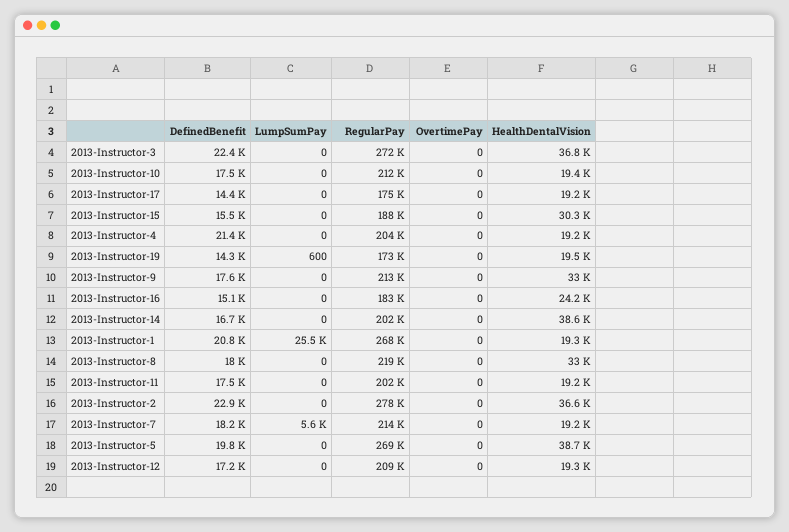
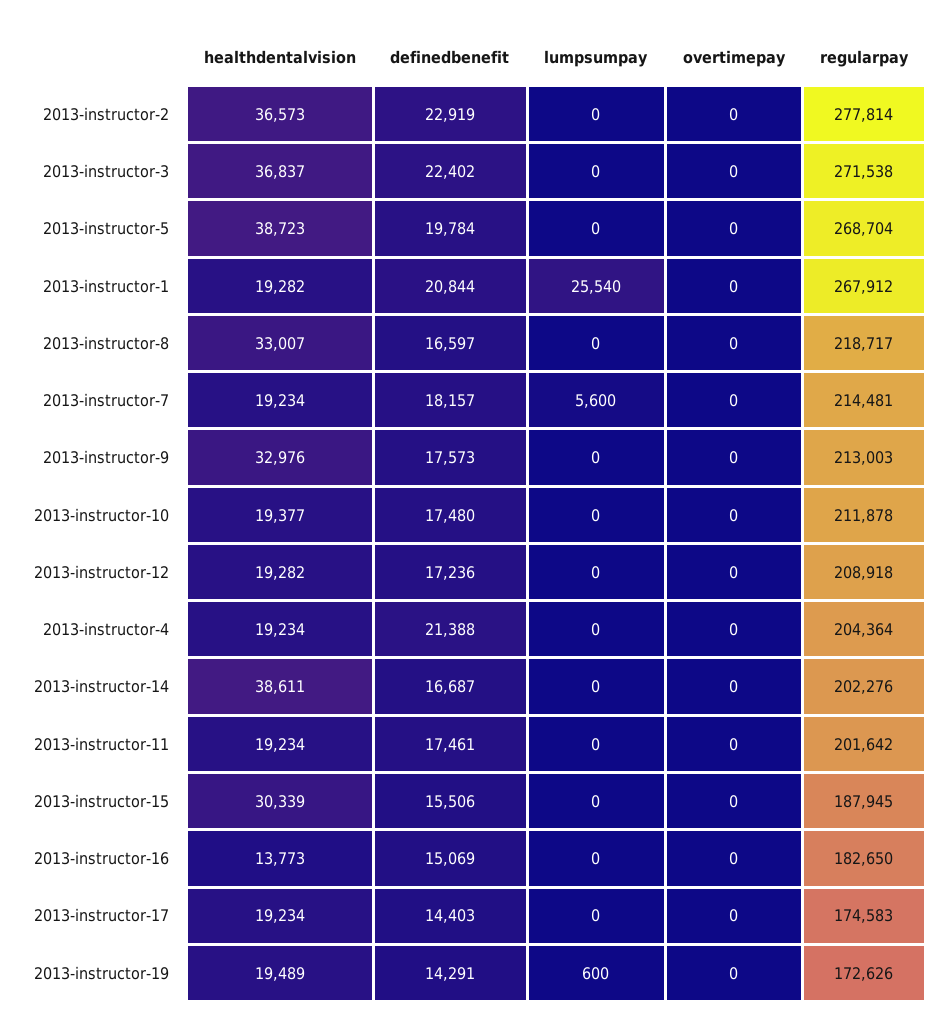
  {
    "DefinedBenefit": {
      "2013-Instructor-3": 22402,
      "2013-Instructor-10": 17480,
      "2013-Instructor-17": 14403,
      "2013-Instructor-15": 15506,
      "2013-Instructor-4": 21388,
      "2013-Instructor-19": 14291,
      "2013-Instructor-9": 17573,
      "2013-Instructor-16": 15069,
      "2013-Instructor-14": 16687,
      "2013-Instructor-1": 20844,
-     "2013-Instructor-8": 18000,
+     "2013-Instructor-8": 16597,
      "2013-Instructor-11": 17461,
      "2013-Instructor-2": 22919,
      "2013-Instructor-7": 18157,
      "2013-Instructor-5": 19784,
      "2013-Instructor-12": 17236
    },
    "LumpSumPay": {
      "2013-Instructor-3": 0,
      "2013-Instructor-10": 0,
      "2013-Instructor-17": 0,
      "2013-Instructor-15": 0,
      "2013-Instructor-4": 0,
      "2013-Instructor-19": 600,
      "2013-Instructor-9": 0,
      "2013-Instructor-16": 0,
      "2013-Instructor-14": 0,
      "2013-Instructor-1": 25540,
      "2013-Instructor-8": 0,
      "2013-Instructor-11": 0,
      "2013-Instructor-2": 0,
      "2013-Instructor-7": 5600,
      "2013-Instructor-5": 0,
      "2013-Instructor-12": 0
    },
    "RegularPay": {
      "2013-Instructor-3": 271538,
      "2013-Instructor-10": 211878,
      "2013-Instructor-17": 174583,
      "2013-Instructor-15": 187945,
      "2013-Instructor-4": 204364,
      "2013-Instructor-19": 172626,
      "2013-Instructor-9": 213003,
      "2013-Instructor-16": 182650,
      "2013-Instructor-14": 202276,
      "2013-Instructor-1": 267912,
      "2013-Instructor-8": 218717,
      "2013-Instructor-11": 201642,
      "2013-Instructor-2": 277814,
      "2013-Instructor-7": 214481,
      "2013-Instructor-5": 268704,
      "2013-Instructor-12": 208918
    },
    "OvertimePay": {
      "2013-Instructor-3": 0,
      "2013-Instructor-10": 0,
      "2013-Instructor-17": 0,
      "2013-Instructor-15": 0,
      "2013-Instructor-4": 0,
      "2013-Instructor-19": 0,
      "2013-Instructor-9": 0,
      "2013-Instructor-16": 0,
      "2013-Instructor-14": 0,
      "2013-Instructor-1": 0,
      "2013-Instructor-8": 0,
      "2013-Instructor-11": 0,
      "2013-Instructor-2": 0,
      "2013-Instructor-7": 0,
      "2013-Instructor-5": 0,
      "2013-Instructor-12": 0
    },
    "HealthDentalVision": {
      "2013-Instructor-3": 36837,
      "2013-Instructor-10": 19377,
      "2013-Instructor-17": 19234,
      "2013-Instructor-15": 30339,
      "2013-Instructor-4": 19234,
      "2013-Instructor-19": 19489,
      "2013-Instructor-9": 32976,
-     "2013-Instructor-16": 24200,
+     "2013-Instructor-16": 13773,
      "2013-Instructor-14": 38611,
      "2013-Instructor-1": 19282,
      "2013-Instructor-8": 33007,
      "2013-Instructor-11": 19234,
      "2013-Instructor-2": 36573,
      "2013-Instructor-7": 19234,
      "2013-Instructor-5": 38723,
      "2013-Instructor-12": 19282
    }
  }

